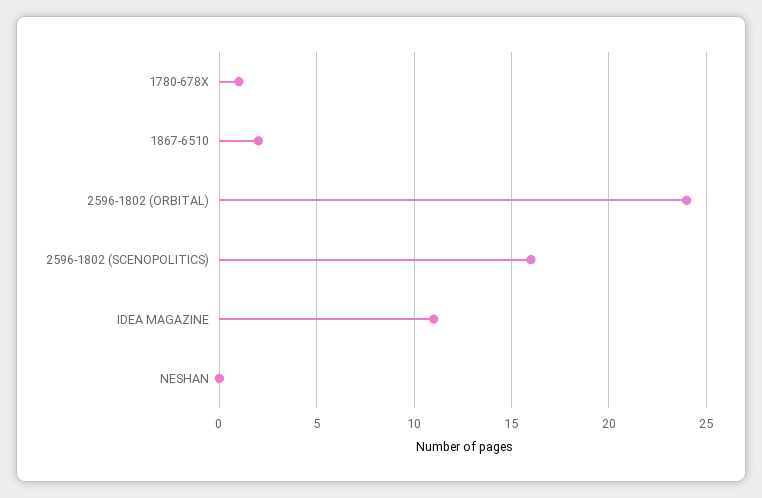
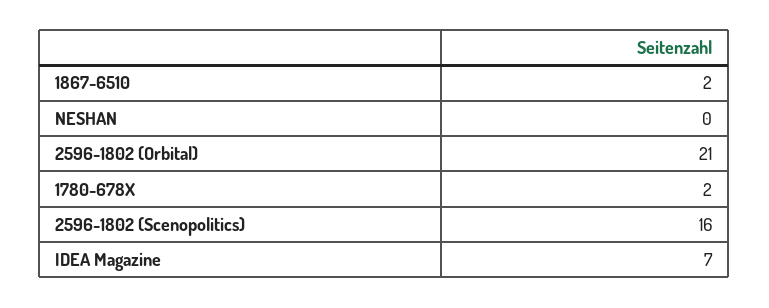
  {
-   "1780-678X": 1,
+   "1780-678X": 2,
    "1867-6510": 2,
-   "2596-1802 (ORBITAL)": 24,
+   "2596-1802 (ORBITAL)": 21,
    "2596-1802 (SCENOPOLITICS)": 16,
-   "IDEA MAGAZINE": 11,
+   "IDEA MAGAZINE": 7,
    "NESHAN": 0
  }

